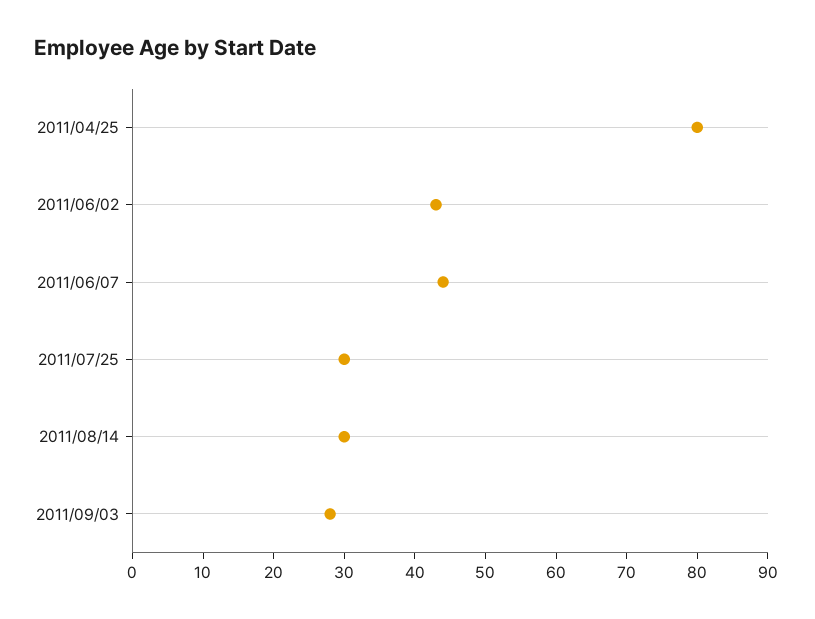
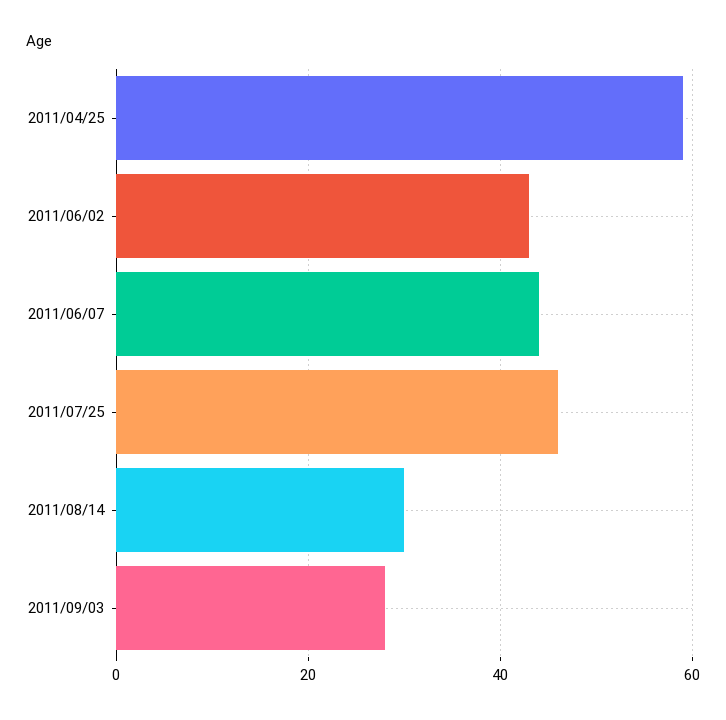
  {
-   "2011/04/25": 80,
+   "2011/04/25": 60,
    "2011/06/02": 45,
    "2011/06/07": 45,
-   "2011/07/25": 30,
+   "2011/07/25": 45,
    "2011/08/14": 30,
    "2011/09/03": 30
  }

